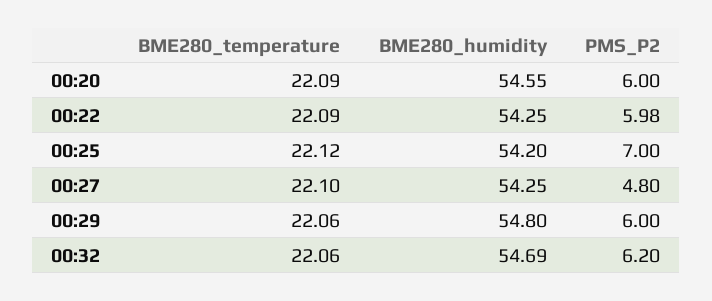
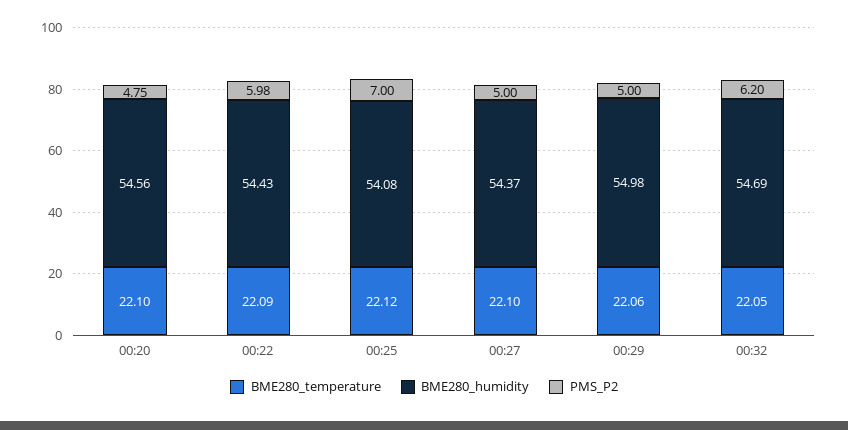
  {
    "BME280_temperature": {
-     "00:20": 22.09,
+     "00:20": 22.1,
      "00:22": 22.09,
      "00:25": 22.12,
      "00:27": 22.1,
      "00:29": 22.06,
-     "00:32": 22.06
+     "00:32": 22.05
    },
    "BME280_humidity": {
-     "00:20": 54.55,
+     "00:20": 54.56,
-     "00:22": 54.25,
+     "00:22": 54.43,
-     "00:25": 54.2,
+     "00:25": 54.08,
-     "00:27": 54.25,
+     "00:27": 54.37,
-     "00:29": 54.8,
+     "00:29": 54.98,
      "00:32": 54.69
    },
    "PMS_P2": {
-     "00:20": 6,
+     "00:20": 4.75,
      "00:22": 5.98,
      "00:25": 7,
-     "00:27": 4.8,
+     "00:27": 5,
-     "00:29": 6,
+     "00:29": 5,
      "00:32": 6.2
    }
  }

